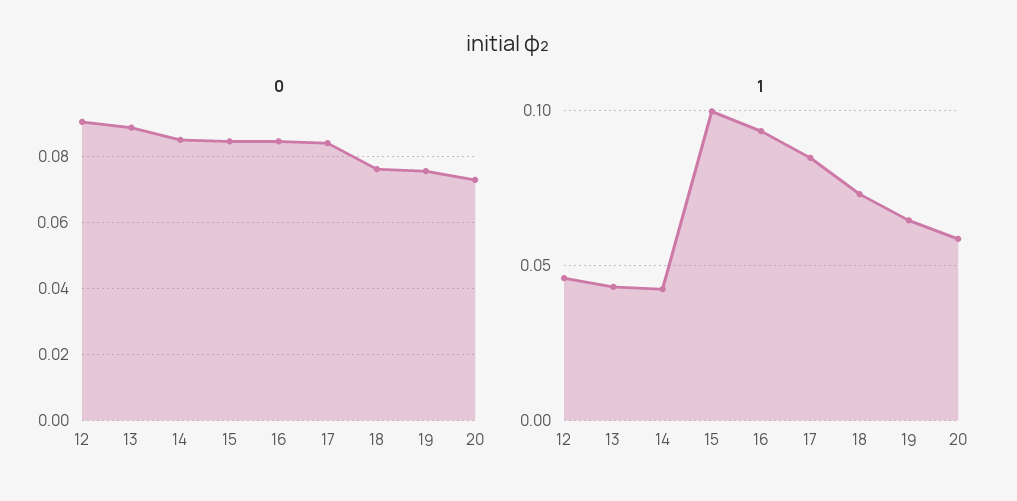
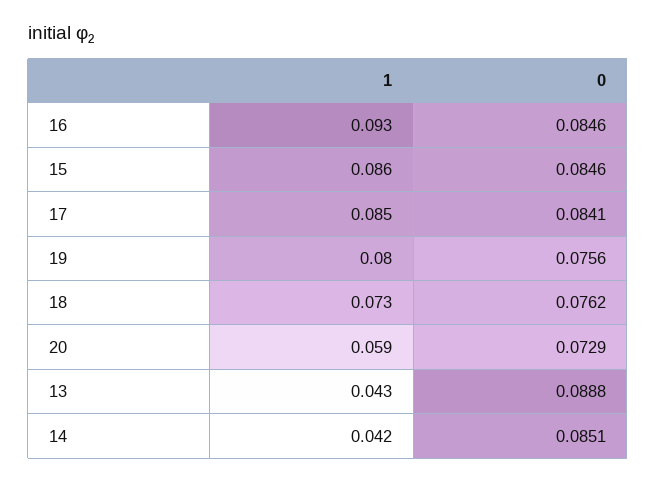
  {
    "0": {
-     "12": 0.09,
      "13": 0.0888,
      "14": 0.0851,
      "15": 0.0846,
      "16": 0.0846,
      "17": 0.0841,
      "18": 0.0762,
      "19": 0.0756,
      "20": 0.0729
    },
    "1": {
-     "12": 0.045,
      "13": 0.043,
      "14": 0.042,
-     "15": 0.1,
+     "15": 0.086,
      "16": 0.093,
      "17": 0.085,
      "18": 0.073,
-     "19": 0.065,
+     "19": 0.08,
      "20": 0.059
    }
  }

